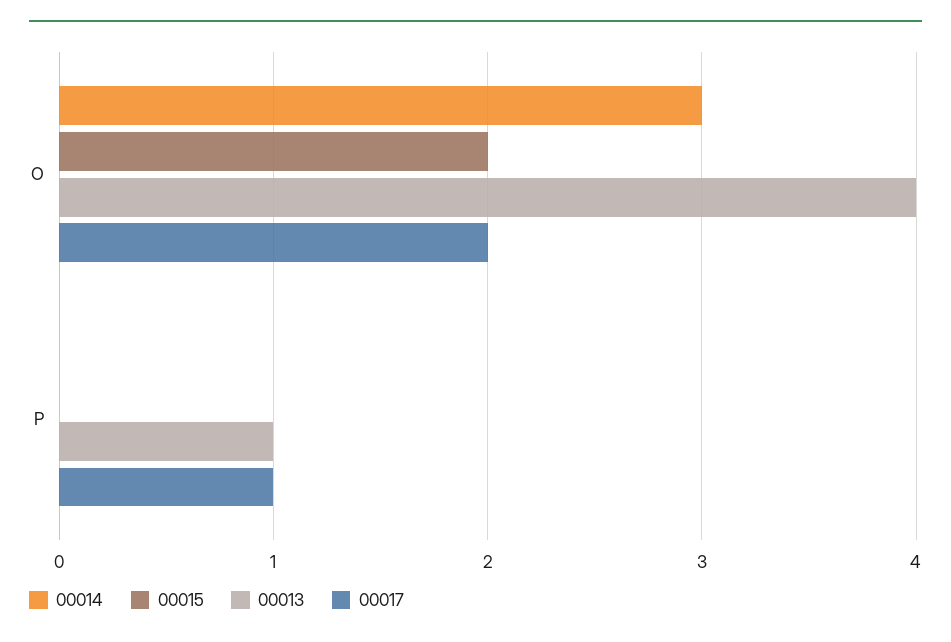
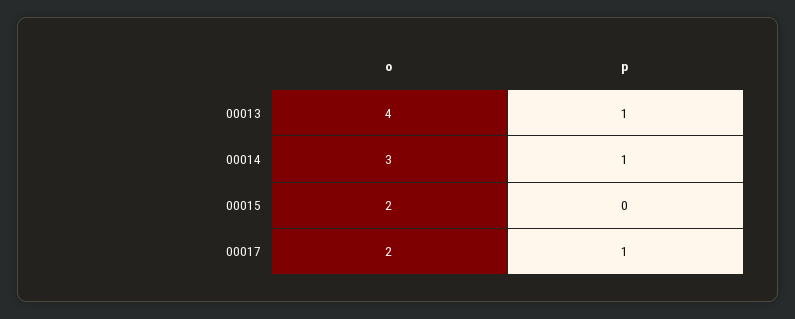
  {
    "00014": {
      "O": 3,
-     "P": 0
+     "P": 1
    },
    "00015": {
      "O": 2,
      "P": 0
    },
    "00013": {
      "O": 4,
      "P": 1
    },
    "00017": {
      "O": 2,
      "P": 1
    }
  }

